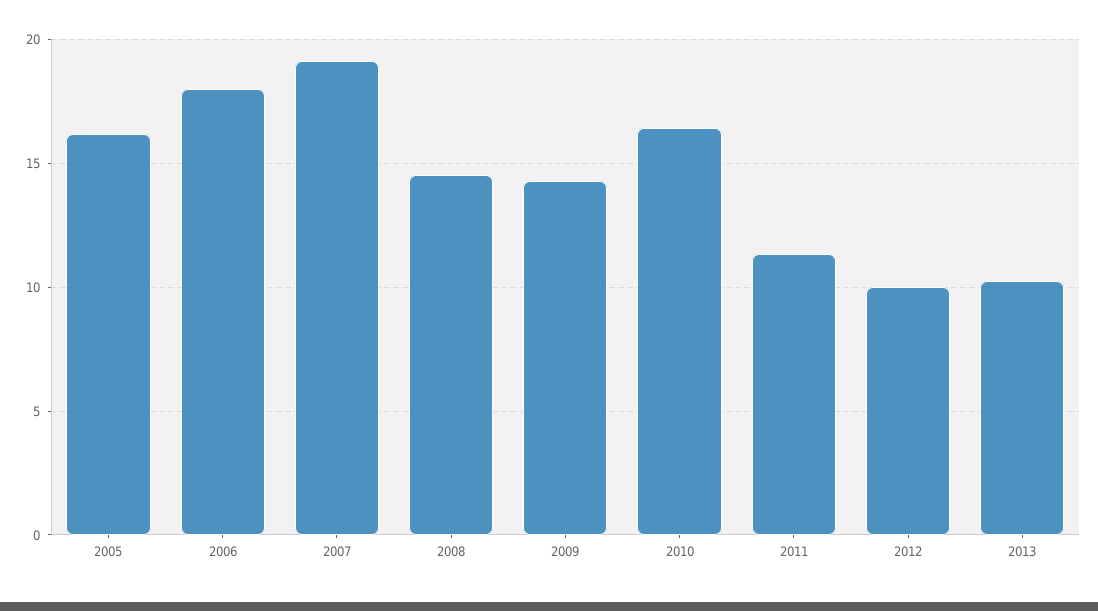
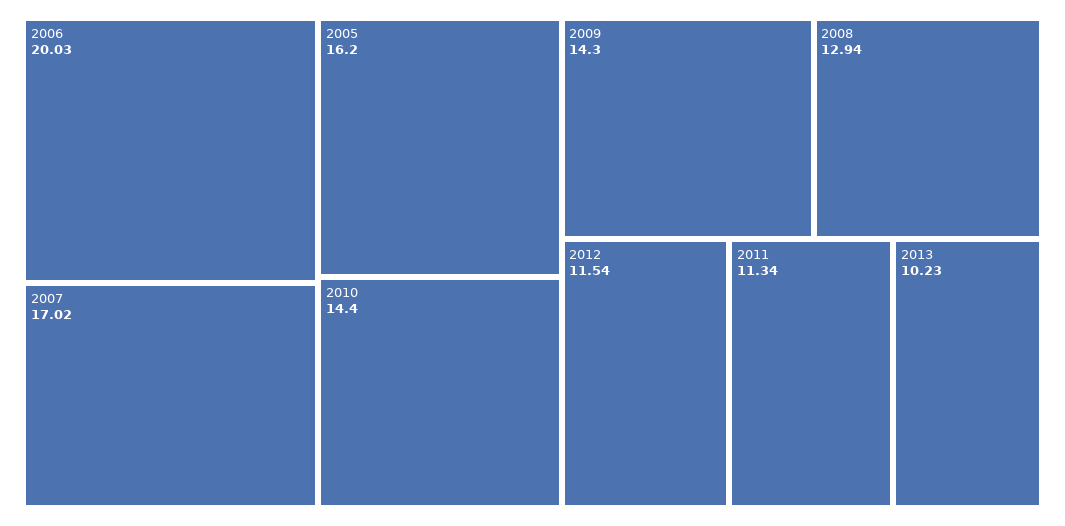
  {
    "2005": 16.2,
-   "2006": 18,
+   "2006": 20.03,
-   "2007": 19,
+   "2007": 17.02,
-   "2008": 14.5,
+   "2008": 12.94,
    "2009": 14.3,
-   "2010": 16.5,
+   "2010": 14.4,
    "2011": 11.34,
-   "2012": 10,
+   "2012": 11.54,
    "2013": 10.23
  }

